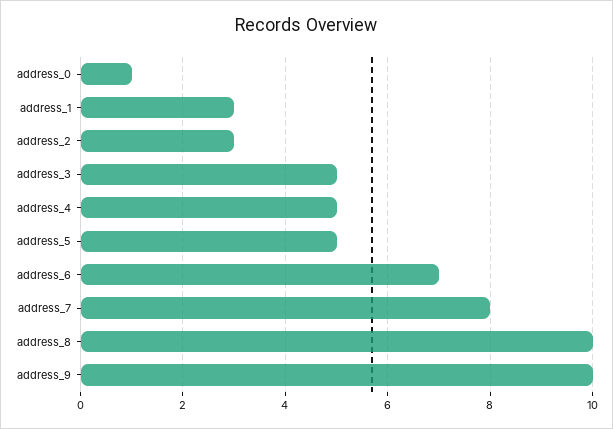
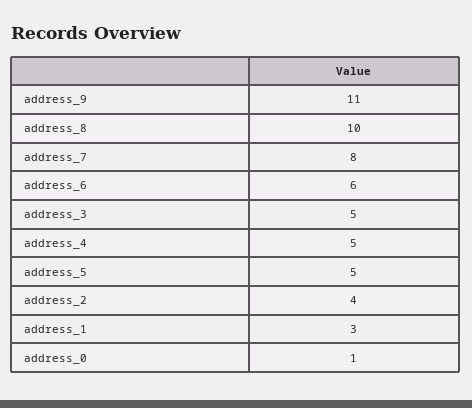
  {
    "address_0": 1,
    "address_1": 3,
-   "address_2": 3,
+   "address_2": 4,
    "address_3": 5,
    "address_4": 5,
    "address_5": 5,
-   "address_6": 7,
+   "address_6": 6,
    "address_7": 8,
    "address_8": 10,
-   "address_9": 10
+   "address_9": 11
  }

